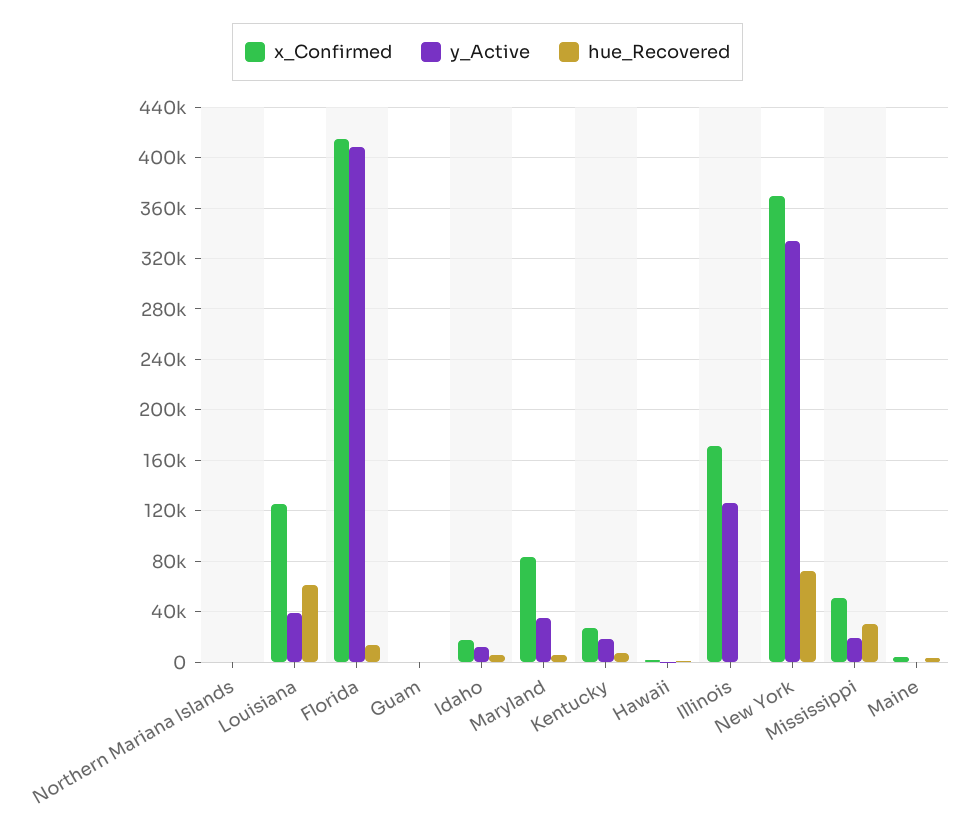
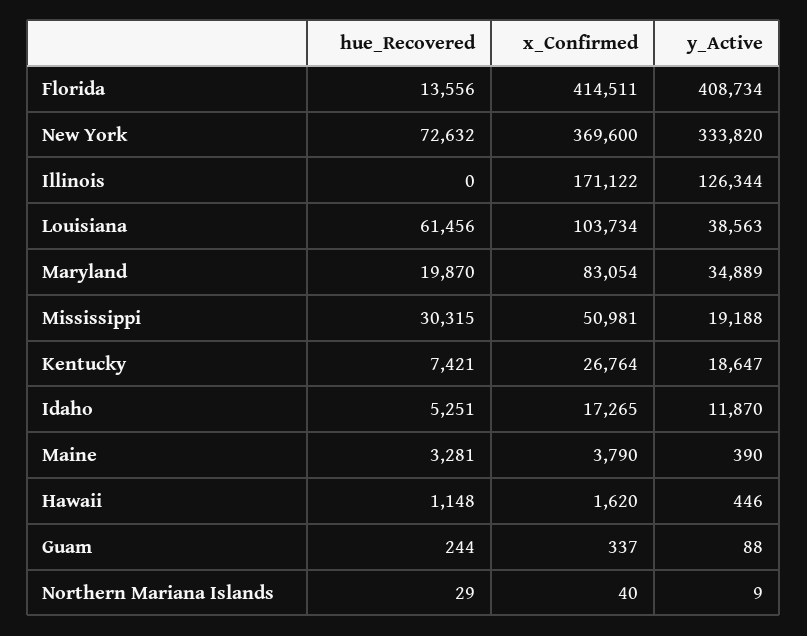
  {
    "x_Confirmed": {
      "Northern Mariana Islands": 40,
-     "Louisiana": 125000,
+     "Louisiana": 103734,
      "Florida": 414511,
      "Guam": 337,
      "Idaho": 17265,
      "Maryland": 83054,
      "Kentucky": 26764,
      "Hawaii": 1620,
      "Illinois": 171122,
      "New York": 369600,
      "Mississippi": 50981,
      "Maine": 3790
    },
    "y_Active": {
      "Northern Mariana Islands": 9,
      "Louisiana": 38563,
      "Florida": 408734,
      "Guam": 88,
      "Idaho": 11870,
      "Maryland": 34889,
      "Kentucky": 18647,
      "Hawaii": 446,
      "Illinois": 126344,
      "New York": 333820,
      "Mississippi": 19188,
      "Maine": 390
    },
    "hue_Recovered": {
      "Northern Mariana Islands": 29,
      "Louisiana": 61456,
      "Florida": 13556,
      "Guam": 244,
      "Idaho": 5251,
-     "Maryland": 5000,
+     "Maryland": 19870,
      "Kentucky": 7421,
      "Hawaii": 1148,
      "Illinois": 0,
      "New York": 72632,
      "Mississippi": 30315,
      "Maine": 3281
    }
  }

